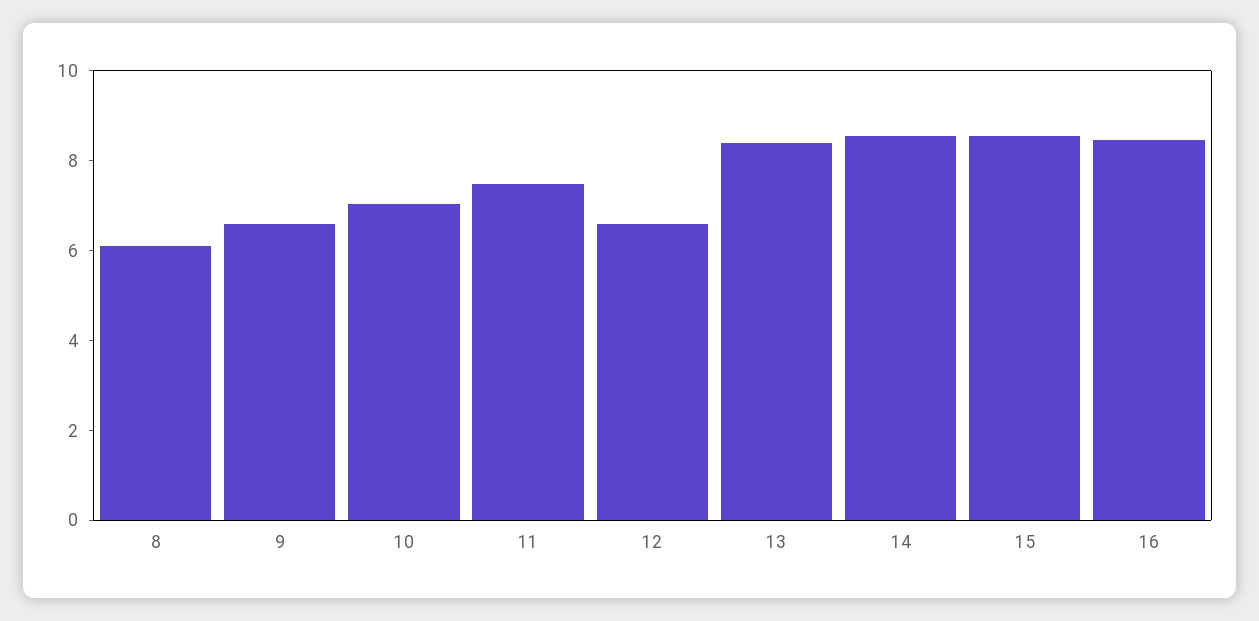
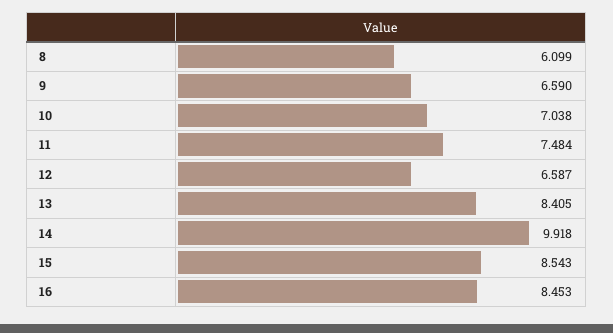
  {
    "8": 6.099,
    "9": 6.59,
    "10": 7.038,
    "11": 7.484,
    "12": 6.587,
    "13": 8.405,
-   "14": 8.5,
+   "14": 9.918,
    "15": 8.543,
    "16": 8.453
  }

